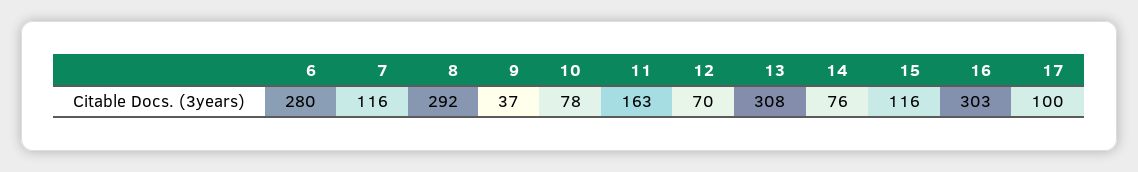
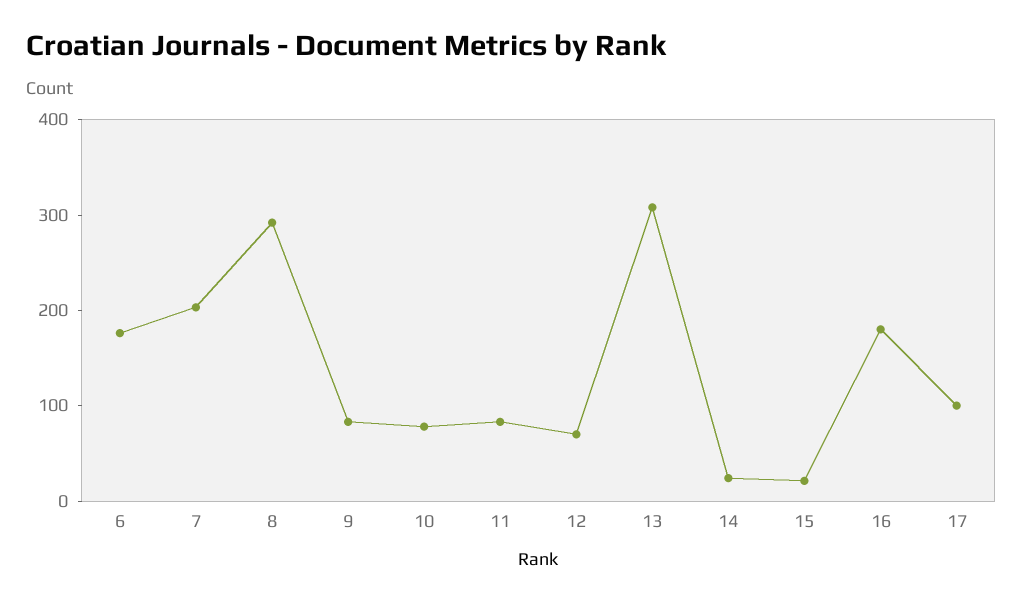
  {
-   "6": 280,
+   "6": 180,
-   "7": 116,
+   "7": 200,
    "8": 292,
-   "9": 37,
+   "9": 80,
    "10": 78,
-   "11": 163,
+   "11": 80,
    "12": 70,
    "13": 308,
-   "14": 76,
+   "14": 20,
-   "15": 116,
+   "15": 20,
-   "16": 303,
+   "16": 180,
    "17": 100
  }

